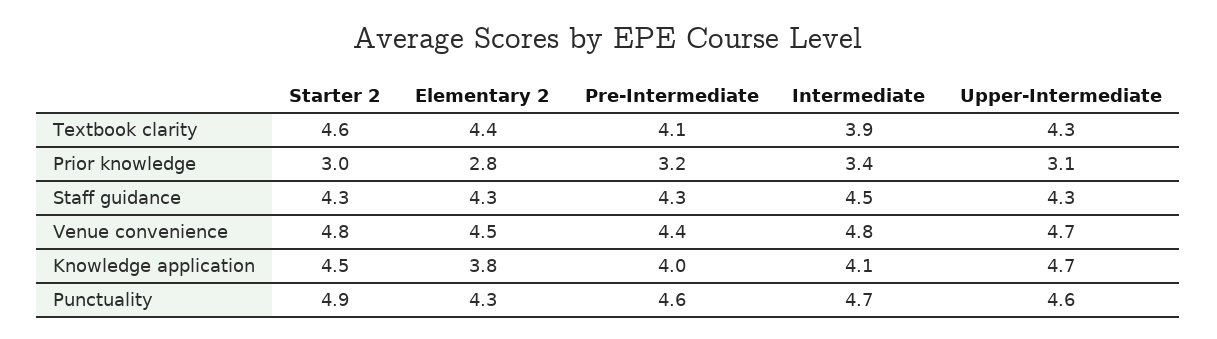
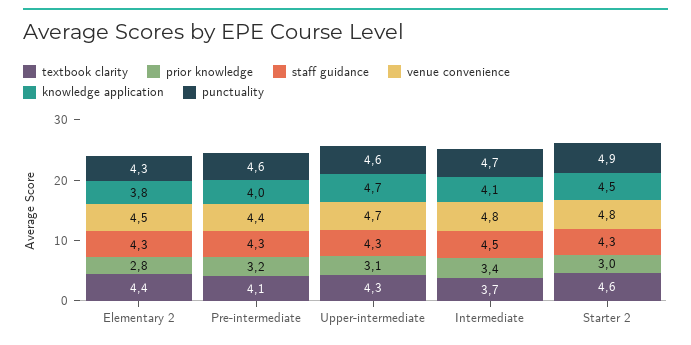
  {
    "Textbook clarity": {
      "Starter 2": 4.6,
      "Elementary 2": 4.4,
      "Pre-Intermediate": 4.1,
-     "Intermediate": 3.9,
+     "Intermediate": 3.7,
      "Upper-Intermediate": 4.3
    },
    "Prior knowledge": {
      "Starter 2": 3,
      "Elementary 2": 2.8,
      "Pre-Intermediate": 3.2,
      "Intermediate": 3.4,
      "Upper-Intermediate": 3.1
    },
    "Staff guidance": {
      "Starter 2": 4.3,
      "Elementary 2": 4.3,
      "Pre-Intermediate": 4.3,
      "Intermediate": 4.5,
      "Upper-Intermediate": 4.3
    },
    "Venue convenience": {
      "Starter 2": 4.8,
      "Elementary 2": 4.5,
      "Pre-Intermediate": 4.4,
      "Intermediate": 4.8,
      "Upper-Intermediate": 4.7
    },
    "Knowledge application": {
      "Starter 2": 4.5,
      "Elementary 2": 3.8,
      "Pre-Intermediate": 4,
      "Intermediate": 4.1,
      "Upper-Intermediate": 4.7
    },
    "Punctuality": {
      "Starter 2": 4.9,
      "Elementary 2": 4.3,
      "Pre-Intermediate": 4.6,
      "Intermediate": 4.7,
      "Upper-Intermediate": 4.6
    }
  }

